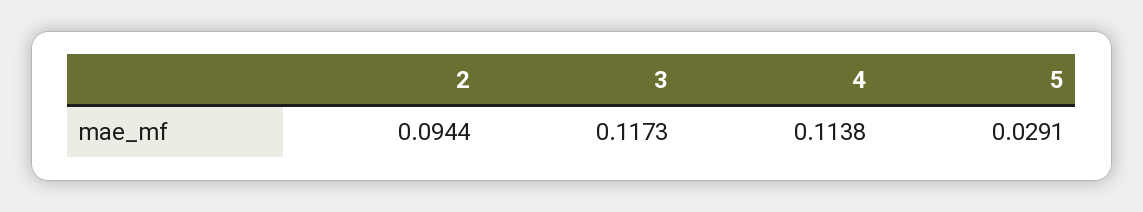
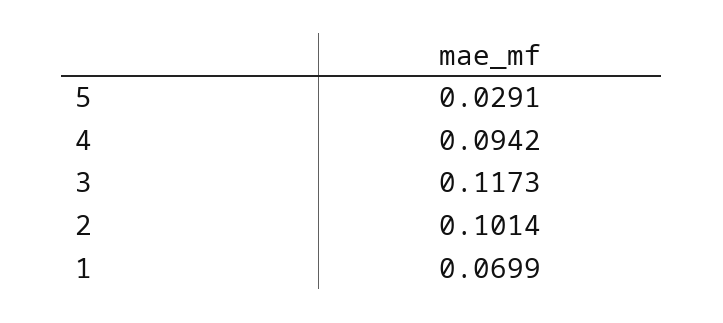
  {
-   "2": 0.0944,
+   "2": 0.1014,
    "3": 0.1173,
-   "4": 0.1138,
+   "4": 0.0942,
-   "5": 0.0291
+   "5": 0.0291,
+   "1": 0.0699
  }

